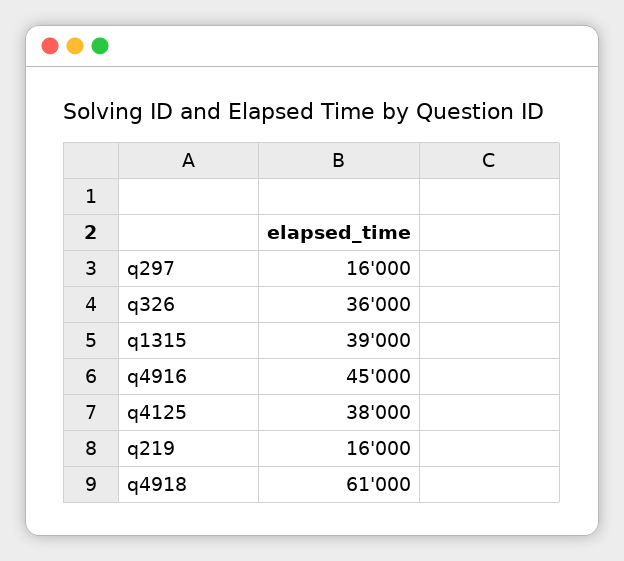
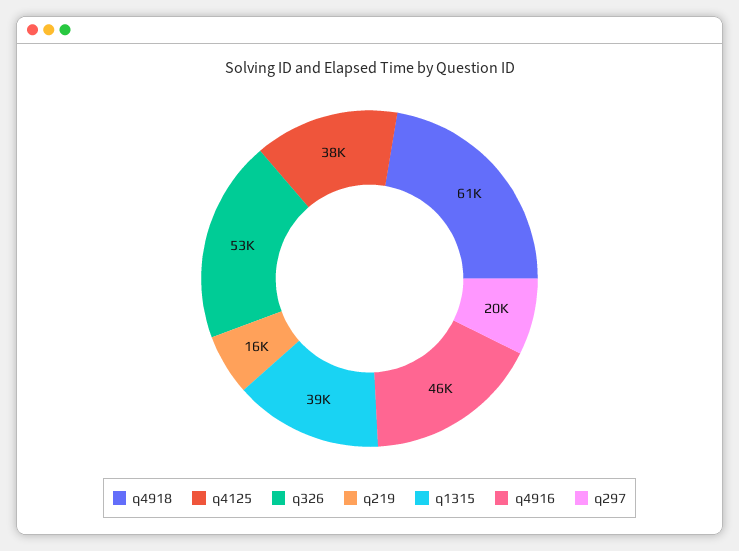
  {
-   "q297": 16000,
+   "q297": 20000,
-   "q326": 36000,
+   "q326": 53000,
    "q1315": 39000,
-   "q4916": 45000,
+   "q4916": 46000,
    "q4125": 38000,
    "q219": 16000,
    "q4918": 61000
  }

